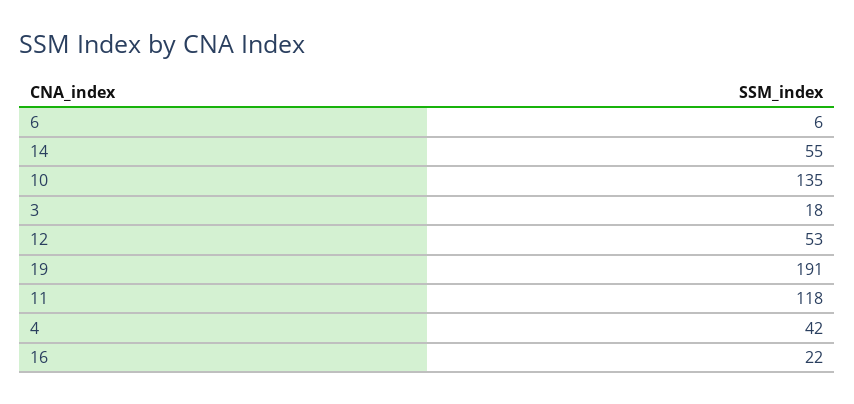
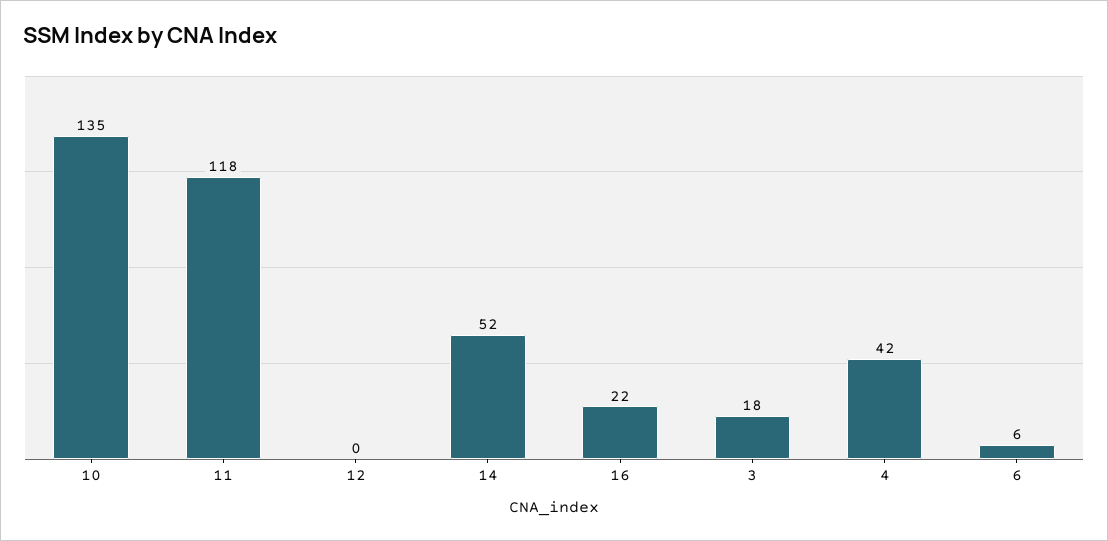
  {
    "6": 6,
-   "14": 55,
+   "14": 52,
    "10": 135,
    "3": 18,
-   "12": 53,
+   "12": 0,
-   "19": 191,
    "11": 118,
    "4": 42,
    "16": 22
  }

